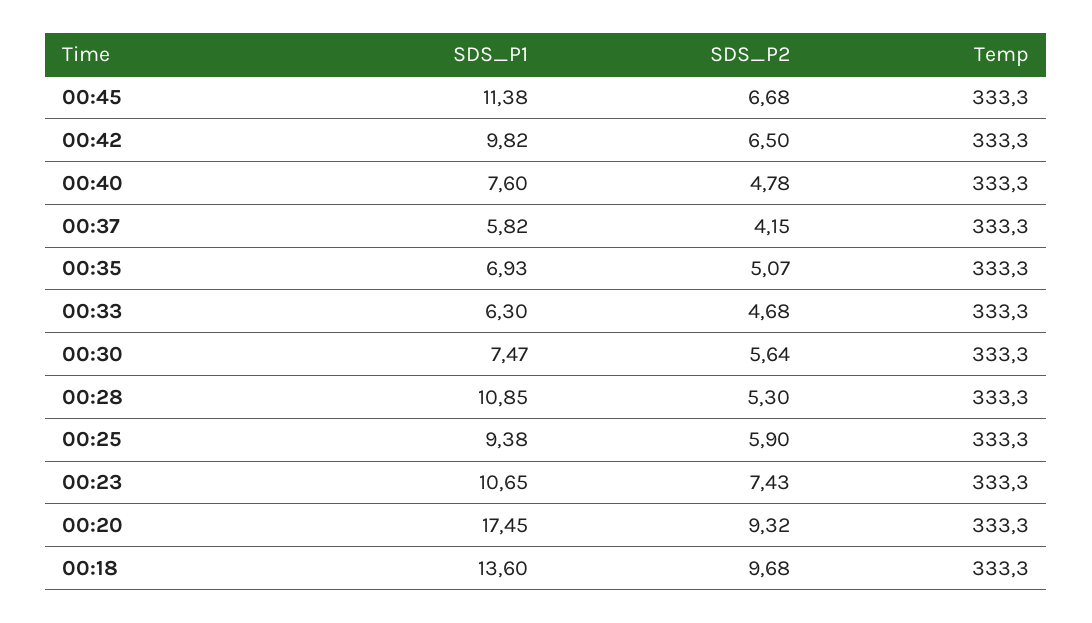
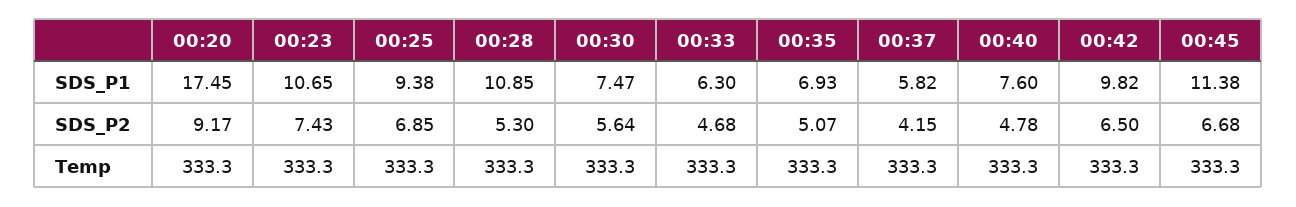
  {
    "SDS_P1": {
      "00:45": 11.38,
      "00:42": 9.82,
      "00:40": 7.6,
      "00:37": 5.82,
      "00:35": 6.93,
      "00:33": 6.3,
      "00:30": 7.47,
      "00:28": 10.85,
      "00:25": 9.38,
      "00:23": 10.65,
-     "00:20": 17.45,
+     "00:20": 17.45
-     "00:18": 13.6
    },
    "SDS_P2": {
      "00:45": 6.68,
      "00:42": 6.5,
      "00:40": 4.78,
      "00:37": 4.15,
      "00:35": 5.07,
      "00:33": 4.68,
      "00:30": 5.64,
      "00:28": 5.3,
-     "00:25": 5.9,
+     "00:25": 6.85,
      "00:23": 7.43,
-     "00:20": 9.32,
+     "00:20": 9.17
-     "00:18": 9.68
    },
    "Temp": {
      "00:45": 333.3,
      "00:42": 333.3,
      "00:40": 333.3,
      "00:37": 333.3,
      "00:35": 333.3,
      "00:33": 333.3,
      "00:30": 333.3,
      "00:28": 333.3,
      "00:25": 333.3,
      "00:23": 333.3,
-     "00:20": 333.3,
+     "00:20": 333.3
-     "00:18": 333.3
    }
  }

